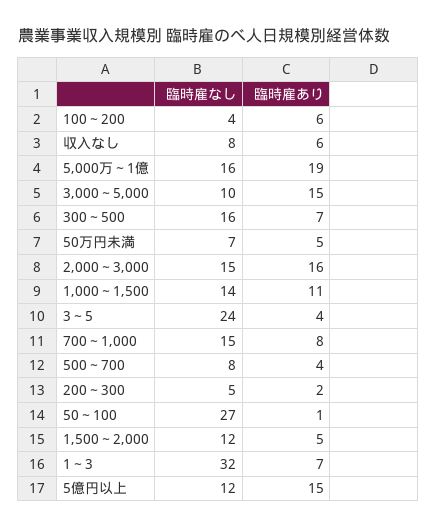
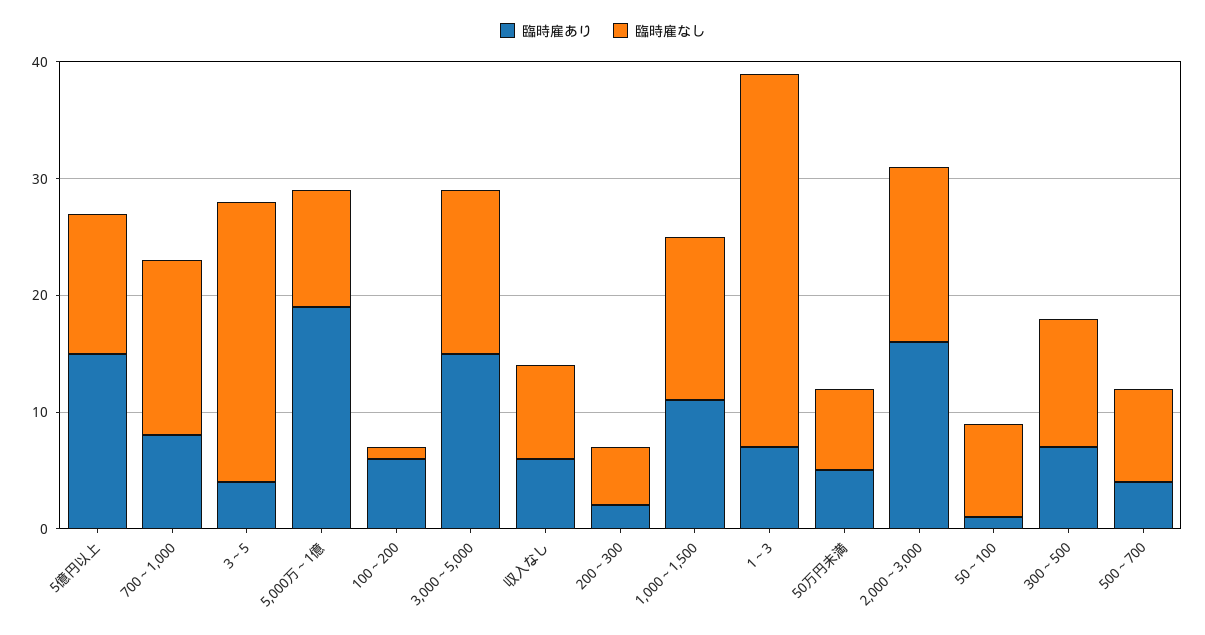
  {
    "臨時雇なし": {
-     "100～200": 4,
+     "100～200": 1,
      "収入なし": 8,
-     "5,000万～1億": 16,
+     "5,000万～1億": 10,
-     "3,000～5,000": 10,
+     "3,000～5,000": 14,
-     "300～500": 16,
+     "300～500": 11,
      "50万円未満": 7,
      "2,000～3,000": 15,
      "1,000～1,500": 14,
      "3～5": 24,
      "700～1,000": 15,
      "500～700": 8,
      "200～300": 5,
-     "50～100": 27,
+     "50～100": 8,
-     "1,500～2,000": 12,
      "1～3": 32,
      "5億円以上": 12
    },
    "臨時雇あり": {
      "100～200": 6,
      "収入なし": 6,
      "5,000万～1億": 19,
      "3,000～5,000": 15,
      "300～500": 7,
      "50万円未満": 5,
      "2,000～3,000": 16,
      "1,000～1,500": 11,
      "3～5": 4,
      "700～1,000": 8,
      "500～700": 4,
      "200～300": 2,
      "50～100": 1,
-     "1,500～2,000": 5,
      "1～3": 7,
      "5億円以上": 15
    }
  }

